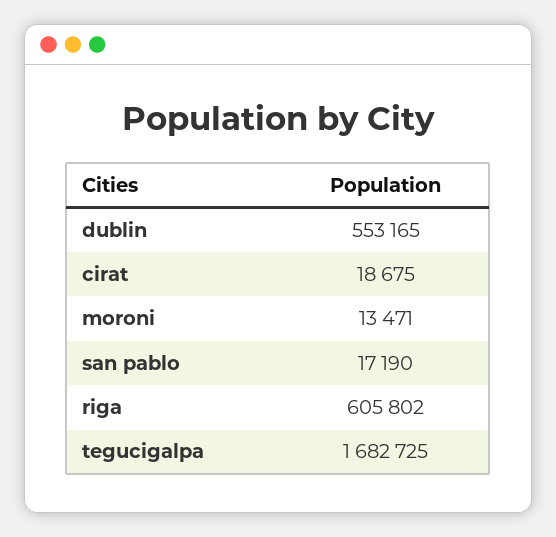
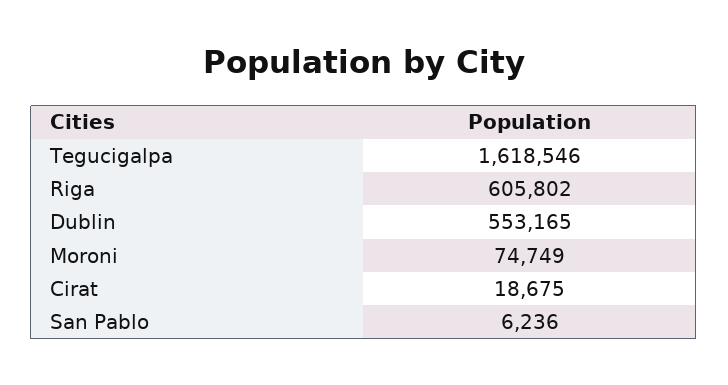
  {
    "dublin": 553165,
    "cirat": 18675,
-   "moroni": 13471,
+   "moroni": 74749,
-   "san pablo": 17190,
+   "san pablo": 6236,
    "riga": 605802,
-   "tegucigalpa": 1682725
+   "tegucigalpa": 1618546
  }

